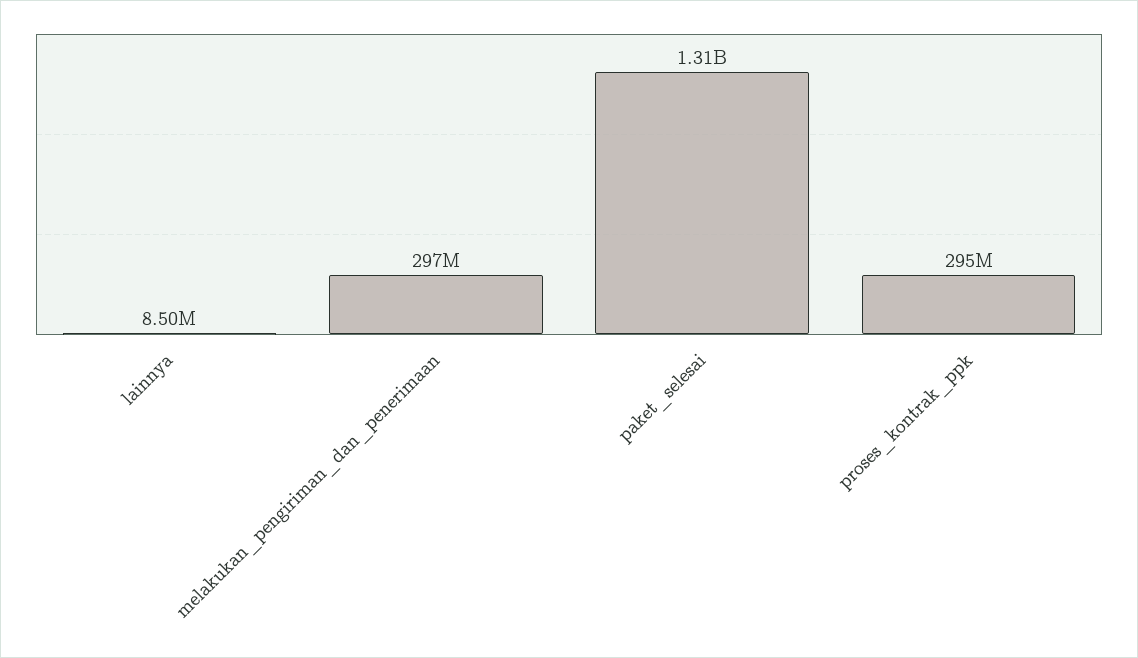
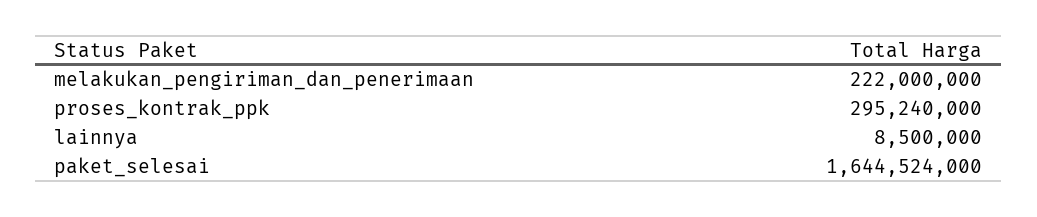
  {
    "lainnya": 8500000,
-   "melakukan_pengiriman_dan_penerimaan": 297000000,
+   "melakukan_pengiriman_dan_penerimaan": 222000000,
-   "paket_selesai": 1310000000,
+   "paket_selesai": 1644524000,
    "proses_kontrak_ppk": 295240000
  }

